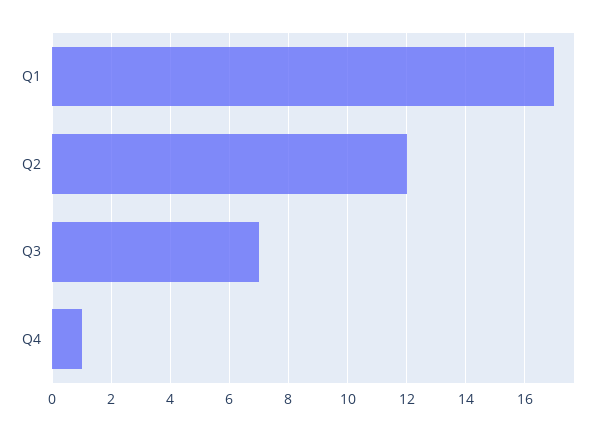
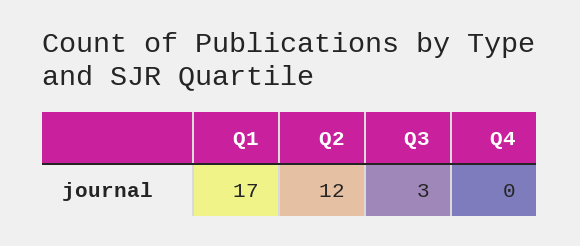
  {
    "Q1": 17,
    "Q2": 12,
-   "Q3": 7,
+   "Q3": 3,
-   "Q4": 1
+   "Q4": 0
  }

